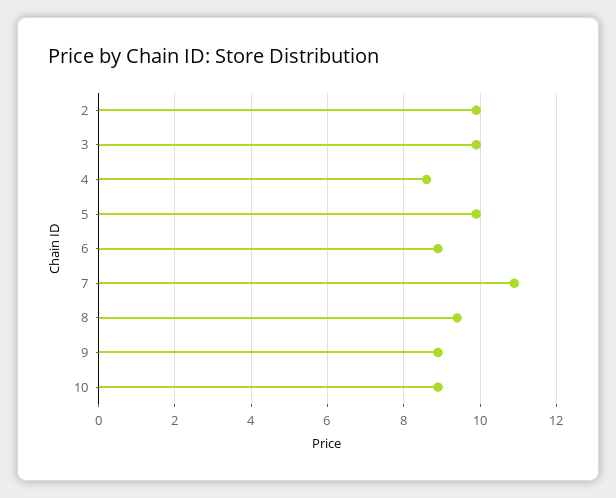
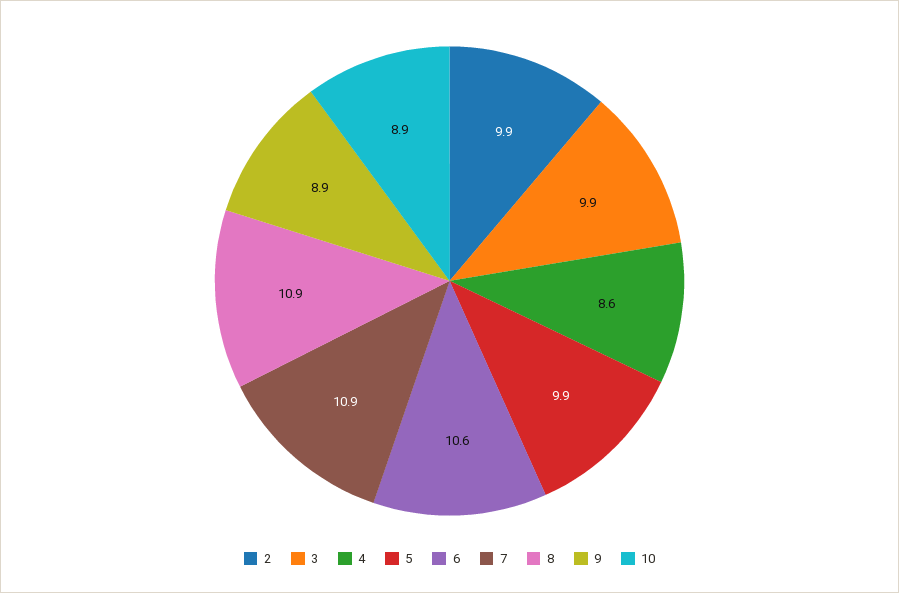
  {
    "2": 9.9,
    "3": 9.9,
    "4": 8.6,
    "5": 9.9,
-   "6": 9,
+   "6": 10.6,
    "7": 10.9,
-   "8": 9.5,
+   "8": 10.9,
    "9": 8.9,
    "10": 8.9
  }

